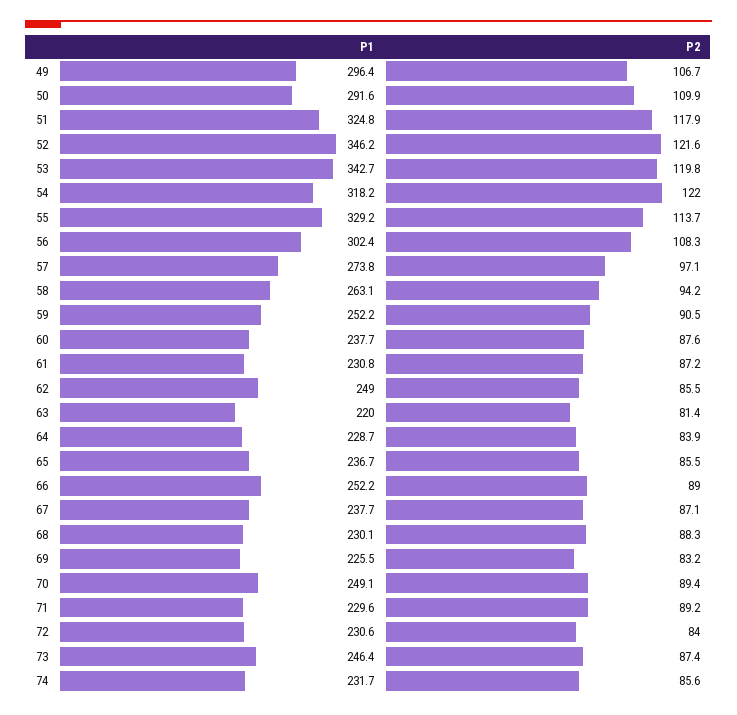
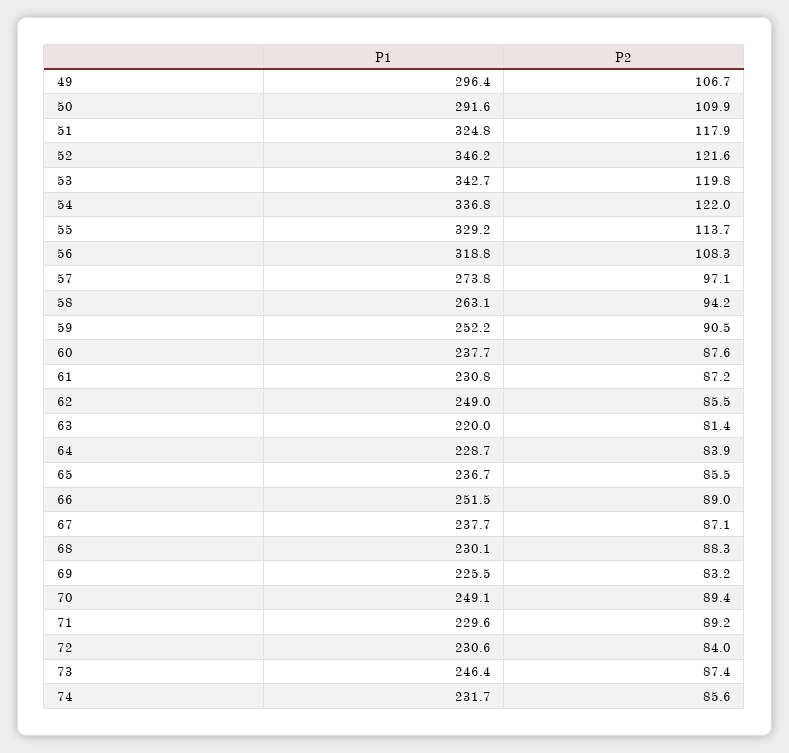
  {
    "P1": {
      "49": 296.4,
      "50": 291.6,
      "51": 324.8,
      "52": 346.2,
      "53": 342.7,
-     "54": 318.2,
+     "54": 336.8,
      "55": 329.2,
-     "56": 302.4,
+     "56": 318.8,
      "57": 273.8,
      "58": 263.1,
      "59": 252.2,
      "60": 237.7,
      "61": 230.8,
      "62": 249,
      "63": 220,
      "64": 228.7,
      "65": 236.7,
-     "66": 252.2,
+     "66": 251.5,
      "67": 237.7,
      "68": 230.1,
      "69": 225.5,
      "70": 249.1,
      "71": 229.6,
      "72": 230.6,
      "73": 246.4,
      "74": 231.7
    },
    "P2": {
      "49": 106.7,
      "50": 109.9,
      "51": 117.9,
      "52": 121.6,
      "53": 119.8,
      "54": 122,
      "55": 113.7,
      "56": 108.3,
      "57": 97.1,
      "58": 94.2,
      "59": 90.5,
      "60": 87.6,
      "61": 87.2,
      "62": 85.5,
      "63": 81.4,
      "64": 83.9,
      "65": 85.5,
      "66": 89,
      "67": 87.1,
      "68": 88.3,
      "69": 83.2,
      "70": 89.4,
      "71": 89.2,
      "72": 84,
      "73": 87.4,
      "74": 85.6
    }
  }

